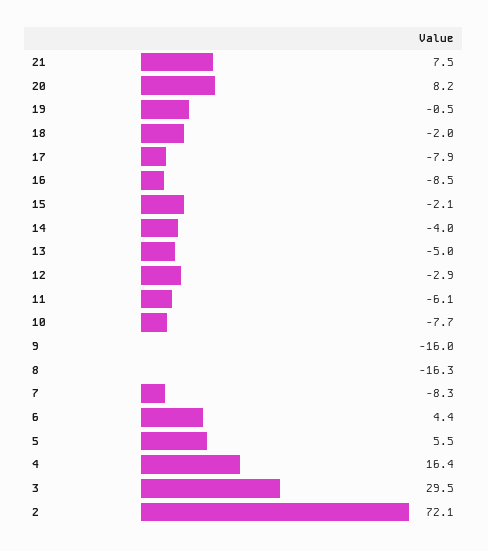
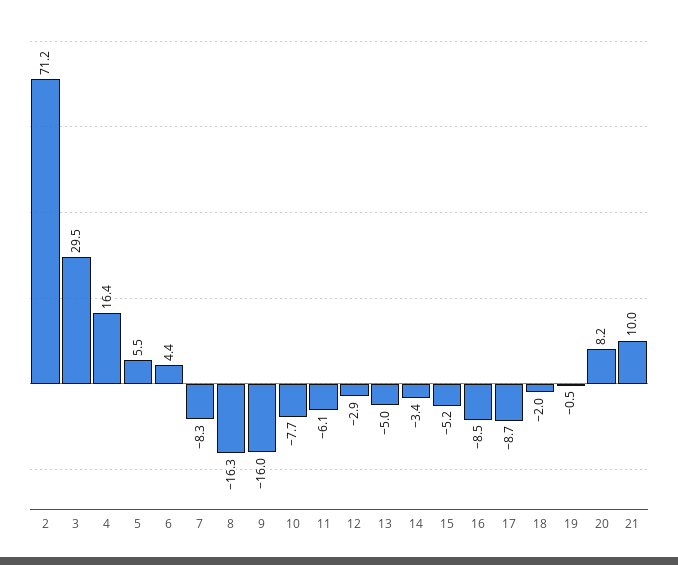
  {
-   "21": 7.5,
+   "21": 10,
    "20": 8.2,
    "19": -0.5,
    "18": -2,
-   "17": -7.9,
+   "17": -8.7,
    "16": -8.5,
-   "15": -2.1,
+   "15": -5.2,
-   "14": -4,
+   "14": -3.4,
    "13": -5,
    "12": -2.9,
    "11": -6.1,
    "10": -7.7,
    "9": -16,
    "8": -16.3,
    "7": -8.3,
    "6": 4.4,
    "5": 5.5,
    "4": 16.4,
    "3": 29.5,
-   "2": 72.1
+   "2": 71.2
  }

